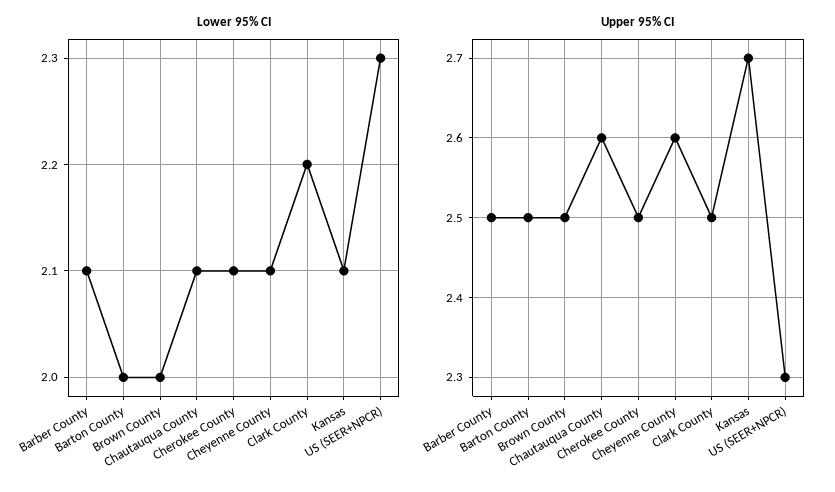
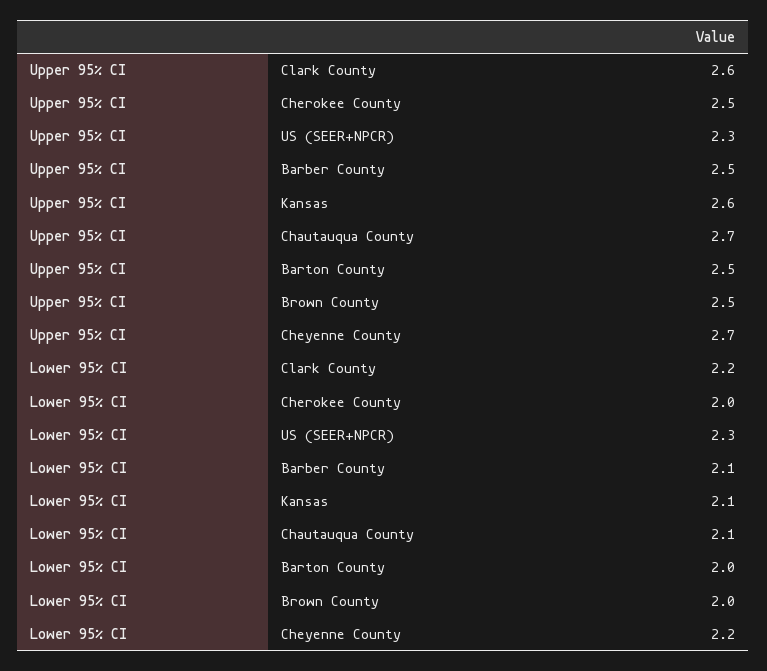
  {
    "Lower 95% CI": {
      "Barber County": 2.1,
      "Barton County": 2,
      "Brown County": 2,
      "Chautauqua County": 2.1,
-     "Cherokee County": 2.1,
+     "Cherokee County": 2,
-     "Cheyenne County": 2.1,
+     "Cheyenne County": 2.2,
      "Clark County": 2.2,
      "Kansas": 2.1,
      "US (SEER+NPCR)": 2.3
    },
    "Upper 95% CI": {
      "Barber County": 2.5,
      "Barton County": 2.5,
      "Brown County": 2.5,
-     "Chautauqua County": 2.6,
+     "Chautauqua County": 2.7,
      "Cherokee County": 2.5,
-     "Cheyenne County": 2.6,
+     "Cheyenne County": 2.7,
-     "Clark County": 2.5,
+     "Clark County": 2.6,
-     "Kansas": 2.7,
+     "Kansas": 2.6,
      "US (SEER+NPCR)": 2.3
    }
  }

